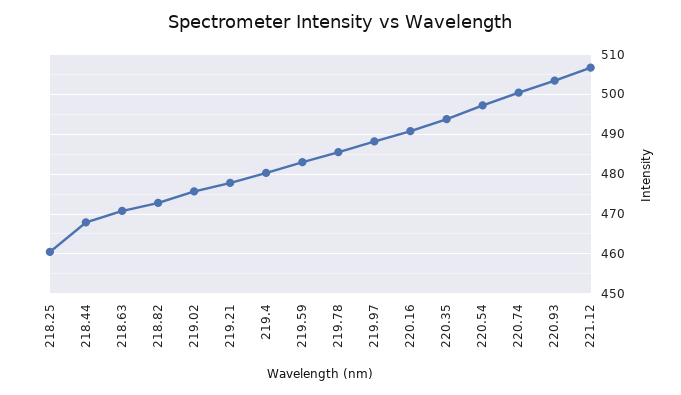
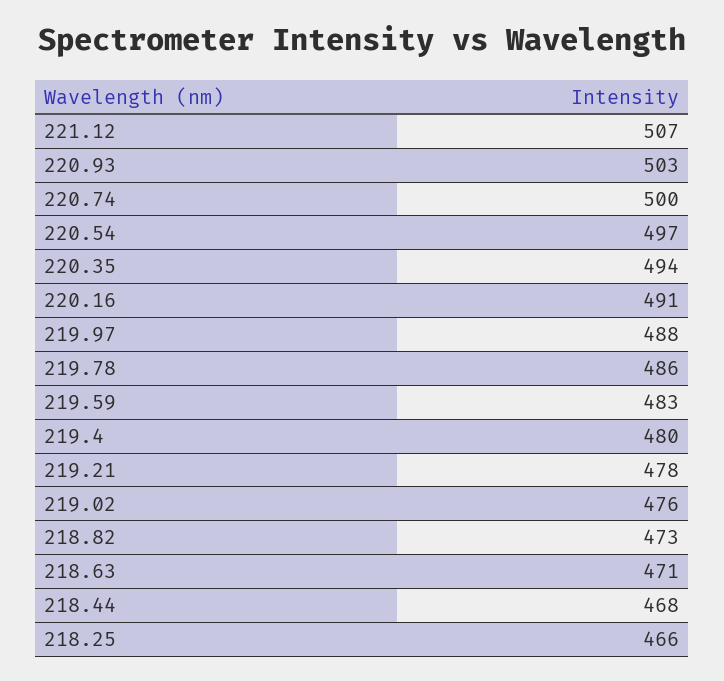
  {
-   "218.25": 460,
+   "218.25": 466,
    "218.44": 468,
    "218.63": 471,
    "218.82": 473,
    "219.02": 476,
    "219.21": 478,
    "219.4": 480,
    "219.59": 483,
    "219.78": 486,
    "219.97": 488,
    "220.16": 491,
    "220.35": 494,
    "220.54": 497,
    "220.74": 500,
    "220.93": 503,
    "221.12": 507
  }

